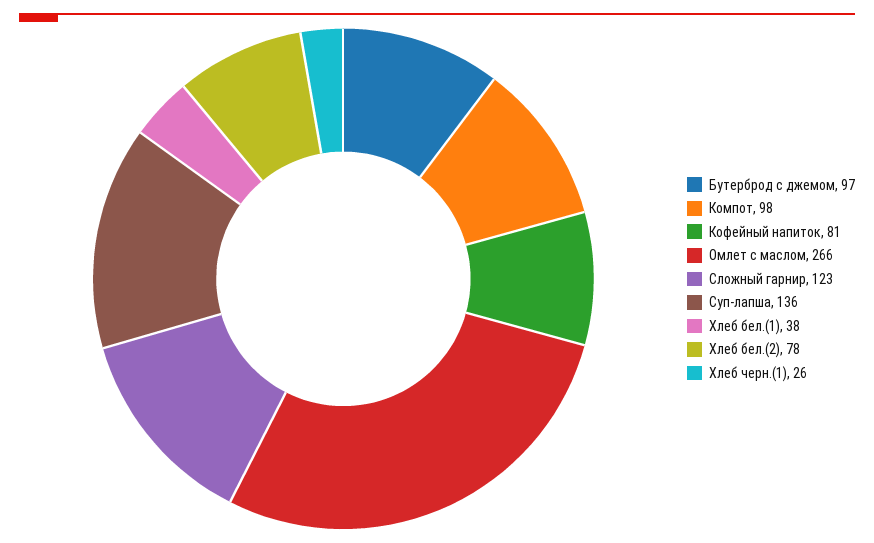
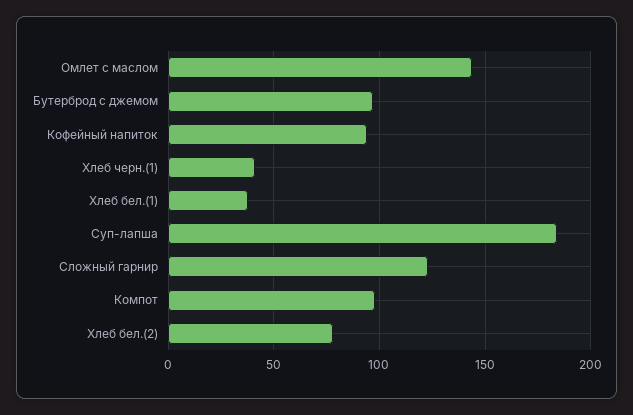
  {
    "Бутерброд с джемом": 97,
    "Компот": 98,
-   "Кофейный напиток": 81,
+   "Кофейный напиток": 95,
-   "Омлет с маслом": 266,
+   "Омлет с маслом": 145,
    "Сложный гарнир": 123,
-   "Суп-лапша": 136,
+   "Суп-лапша": 185,
    "Хлеб бел.(1)": 38,
    "Хлеб бел.(2)": 78,
-   "Хлеб черн.(1)": 26
+   "Хлеб черн.(1)": 40
  }

